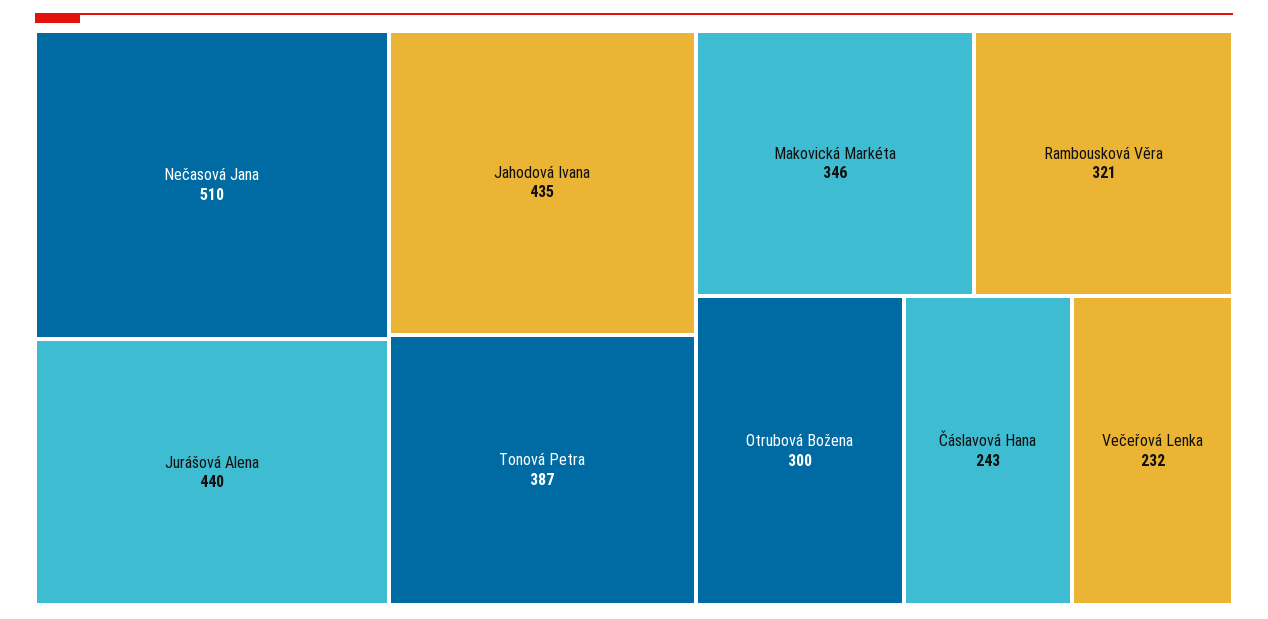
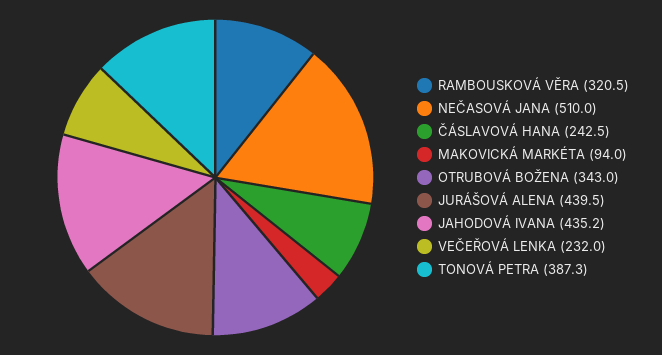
  {
    "Nečasová Jana": 510,
    "Jurášová Alena": 439.5,
    "Jahodová Ivana": 435.2,
    "Tonová Petra": 387.3,
-   "Makovická Markéta": 346,
+   "Makovická Markéta": 94,
    "Rambousková Věra": 320.5,
-   "Otrubová Božena": 300,
+   "Otrubová Božena": 343,
    "Čáslavová Hana": 242.5,
    "Večeřová Lenka": 232
  }

